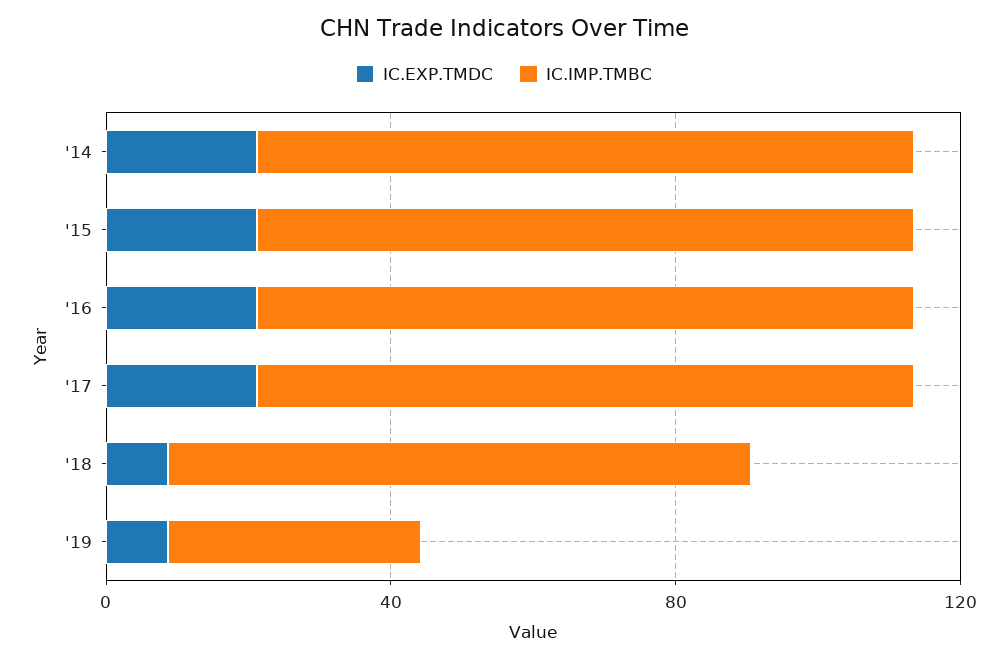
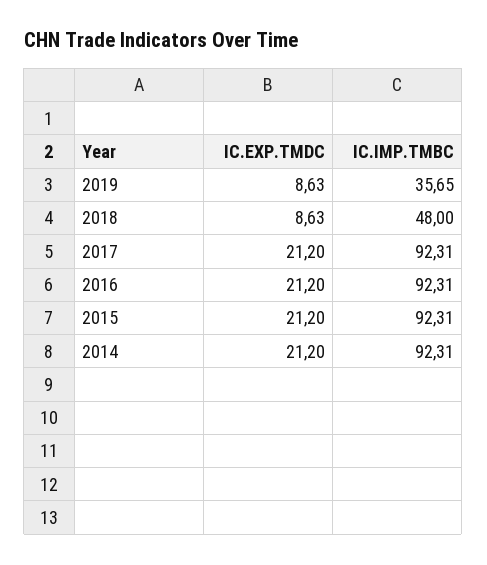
  {
    "IC.EXP.TMDC": {
      "'14": 21.2,
      "'15": 21.2,
      "'16": 21.2,
      "'17": 21.2,
      "'18": 8.63,
      "'19": 8.63
    },
    "IC.IMP.TMBC": {
      "'14": 92.31,
      "'15": 92.31,
      "'16": 92.31,
      "'17": 92.31,
-     "'18": 80,
+     "'18": 48,
      "'19": 35.65
    }
  }

